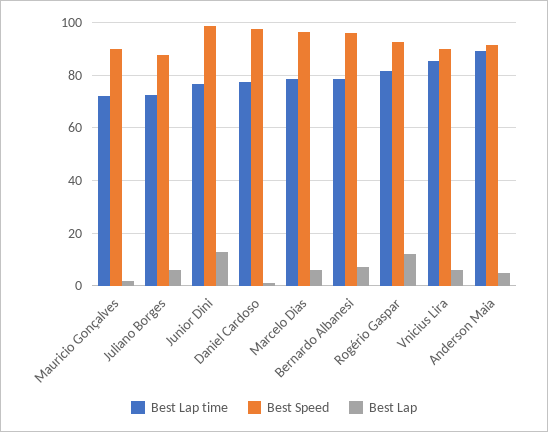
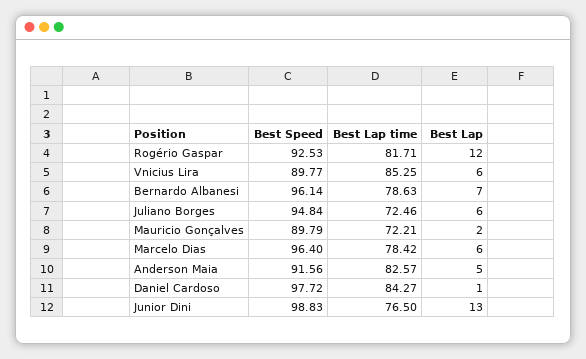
  {
    "Best Lap time": {
      "Mauricio Gonçalves": 72.21,
      "Juliano Borges": 72.46,
      "Junior Dini": 76.5,
-     "Daniel Cardoso": 77.5,
+     "Daniel Cardoso": 84.27,
      "Marcelo Dias": 78.42,
      "Bernardo Albanesi": 78.63,
      "Rogério Gaspar": 81.71,
      "Vnicius Lira": 85.25,
-     "Anderson Maia": 90
+     "Anderson Maia": 82.57
    },
    "Best Speed": {
      "Mauricio Gonçalves": 89.79,
-     "Juliano Borges": 87.5,
+     "Juliano Borges": 94.84,
      "Junior Dini": 98.83,
      "Daniel Cardoso": 97.72,
      "Marcelo Dias": 96.4,
      "Bernardo Albanesi": 96.14,
      "Rogério Gaspar": 92.53,
      "Vnicius Lira": 89.77,
      "Anderson Maia": 91.56
    },
    "Best Lap": {
      "Mauricio Gonçalves": 2,
      "Juliano Borges": 6,
      "Junior Dini": 13,
      "Daniel Cardoso": 1,
      "Marcelo Dias": 6,
      "Bernardo Albanesi": 7,
      "Rogério Gaspar": 12,
      "Vnicius Lira": 6,
      "Anderson Maia": 5
    }
  }

